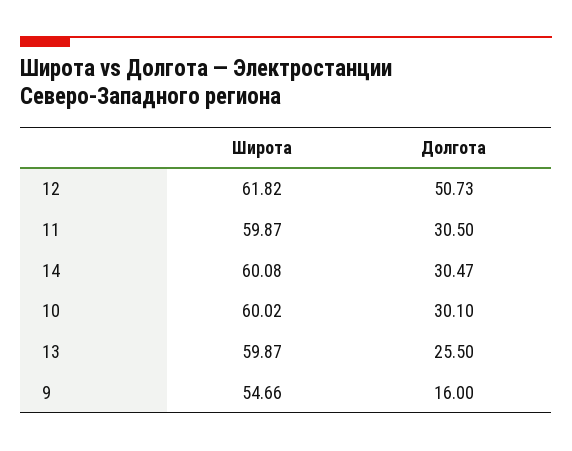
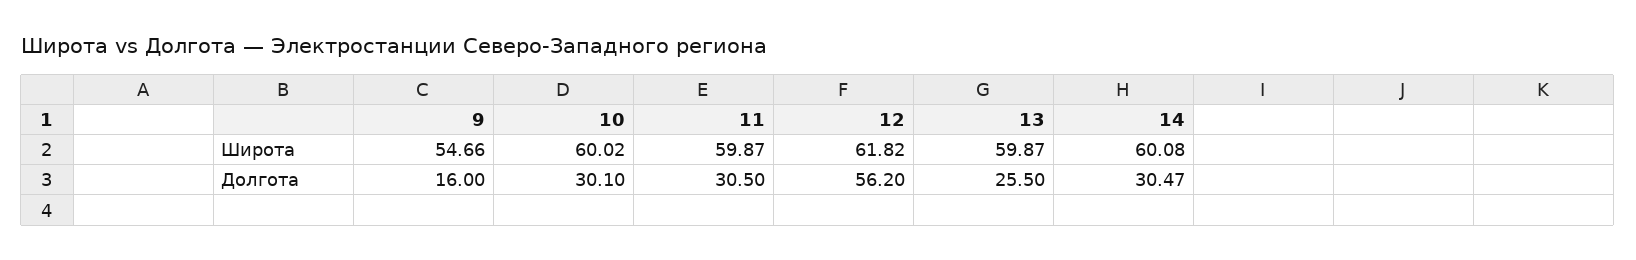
  {
    "Широта": {
      "12": 61.82,
      "11": 59.87,
      "14": 60.08,
      "10": 60.02,
      "13": 59.87,
      "9": 54.66
    },
    "Долгота": {
-     "12": 50.73,
+     "12": 56.2,
      "11": 30.5,
      "14": 30.47,
      "10": 30.1,
      "13": 25.5,
      "9": 16
    }
  }

